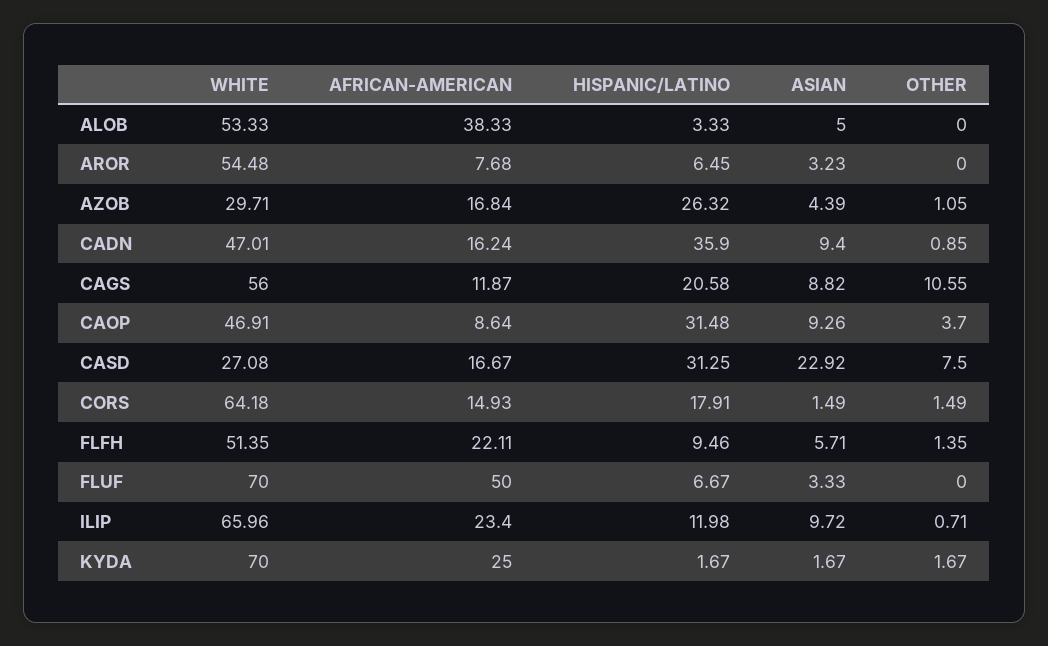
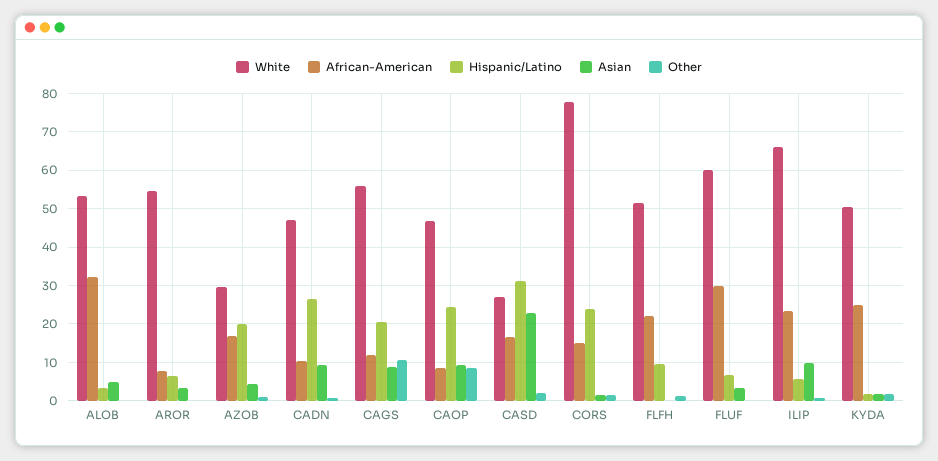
  {
    "WHITE": {
      "ALOB": 53.33,
      "AROR": 54.48,
      "AZOB": 29.71,
      "CADN": 47.01,
      "CAGS": 56,
      "CAOP": 46.91,
      "CASD": 27.08,
-     "CORS": 64.18,
+     "CORS": 78,
      "FLFH": 51.35,
-     "FLUF": 70,
+     "FLUF": 60,
      "ILIP": 65.96,
-     "KYDA": 70
+     "KYDA": 50
    },
    "AFRICAN-AMERICAN": {
-     "ALOB": 38.33,
+     "ALOB": 32,
      "AROR": 7.68,
      "AZOB": 16.84,
-     "CADN": 16.24,
+     "CADN": 10,
      "CAGS": 11.87,
      "CAOP": 8.64,
      "CASD": 16.67,
      "CORS": 14.93,
      "FLFH": 22.11,
-     "FLUF": 50,
+     "FLUF": 30,
      "ILIP": 23.4,
      "KYDA": 25
    },
    "HISPANIC/LATINO": {
      "ALOB": 3.33,
      "AROR": 6.45,
-     "AZOB": 26.32,
+     "AZOB": 20,
-     "CADN": 35.9,
+     "CADN": 26,
      "CAGS": 20.58,
-     "CAOP": 31.48,
+     "CAOP": 24,
      "CASD": 31.25,
-     "CORS": 17.91,
+     "CORS": 24,
      "FLFH": 9.46,
      "FLUF": 6.67,
-     "ILIP": 11.98,
+     "ILIP": 6,
      "KYDA": 1.67
    },
    "ASIAN": {
      "ALOB": 5,
      "AROR": 3.23,
      "AZOB": 4.39,
      "CADN": 9.4,
      "CAGS": 8.82,
      "CAOP": 9.26,
      "CASD": 22.92,
      "CORS": 1.49,
-     "FLFH": 5.71,
+     "FLFH": 0,
      "FLUF": 3.33,
      "ILIP": 9.72,
      "KYDA": 1.67
    },
    "OTHER": {
      "ALOB": 0,
      "AROR": 0,
      "AZOB": 1.05,
      "CADN": 0.85,
      "CAGS": 10.55,
-     "CAOP": 3.7,
+     "CAOP": 8,
-     "CASD": 7.5,
+     "CASD": 2,
      "CORS": 1.49,
      "FLFH": 1.35,
      "FLUF": 0,
      "ILIP": 0.71,
      "KYDA": 1.67
    }
  }

